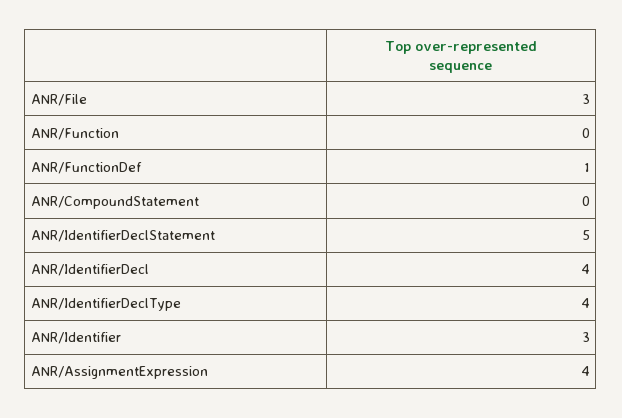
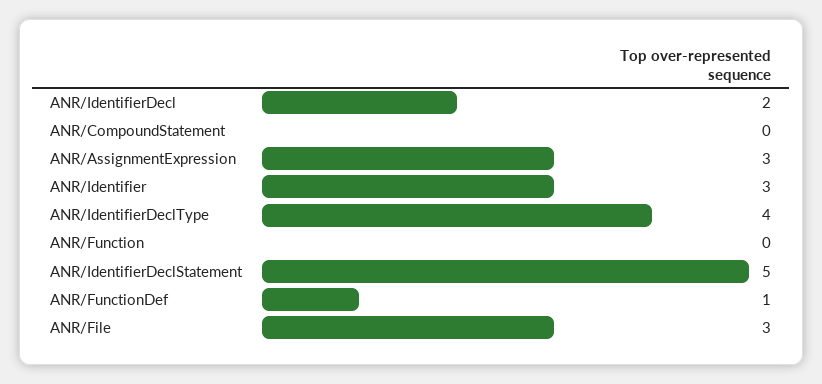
  {
    "ANR/File": 3,
    "ANR/Function": 0,
    "ANR/FunctionDef": 1,
    "ANR/CompoundStatement": 0,
    "ANR/IdentifierDeclStatement": 5,
-   "ANR/IdentifierDecl": 4,
+   "ANR/IdentifierDecl": 2,
    "ANR/IdentifierDeclType": 4,
    "ANR/Identifier": 3,
-   "ANR/AssignmentExpression": 4
+   "ANR/AssignmentExpression": 3
  }

